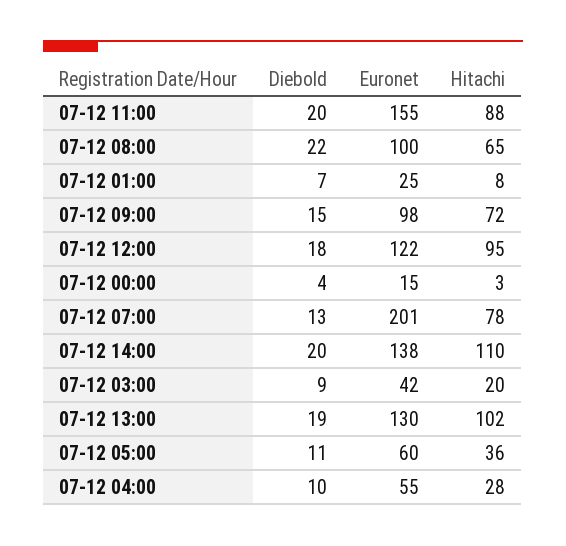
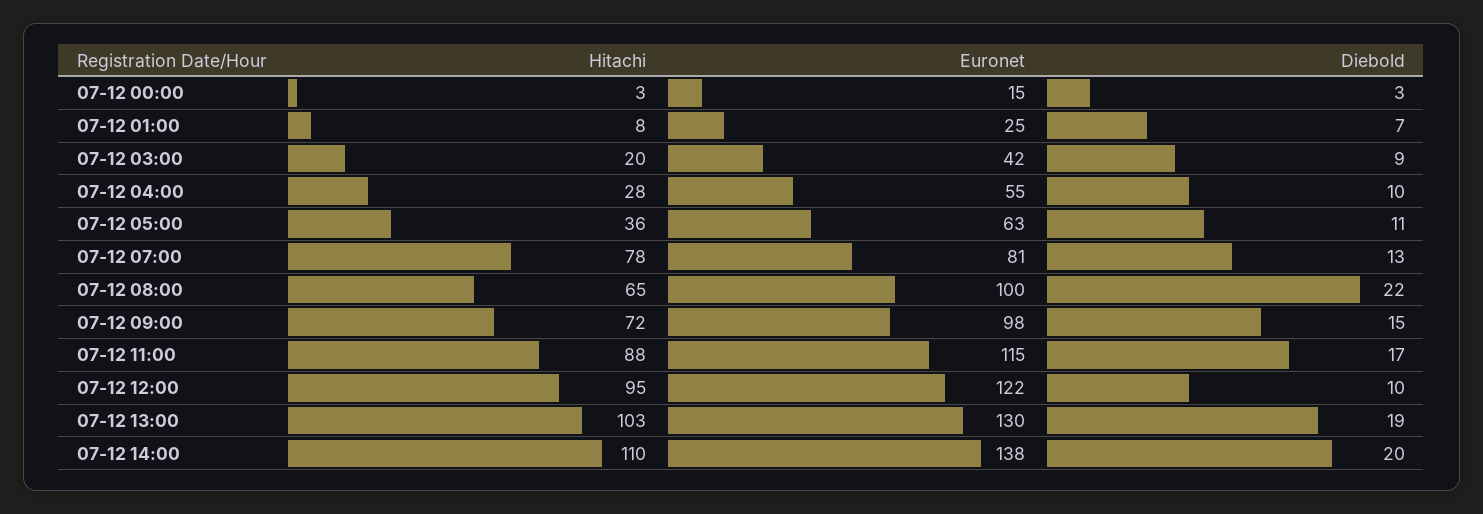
  {
    "Diebold": {
-     "07-12 11:00": 20,
+     "07-12 11:00": 17,
      "07-12 08:00": 22,
      "07-12 01:00": 7,
      "07-12 09:00": 15,
-     "07-12 12:00": 18,
+     "07-12 12:00": 10,
-     "07-12 00:00": 4,
+     "07-12 00:00": 3,
      "07-12 07:00": 13,
      "07-12 14:00": 20,
      "07-12 03:00": 9,
      "07-12 13:00": 19,
      "07-12 05:00": 11,
      "07-12 04:00": 10
    },
    "Euronet": {
-     "07-12 11:00": 155,
+     "07-12 11:00": 115,
      "07-12 08:00": 100,
      "07-12 01:00": 25,
      "07-12 09:00": 98,
      "07-12 12:00": 122,
      "07-12 00:00": 15,
-     "07-12 07:00": 201,
+     "07-12 07:00": 81,
      "07-12 14:00": 138,
      "07-12 03:00": 42,
      "07-12 13:00": 130,
-     "07-12 05:00": 60,
+     "07-12 05:00": 63,
      "07-12 04:00": 55
    },
    "Hitachi": {
      "07-12 11:00": 88,
      "07-12 08:00": 65,
      "07-12 01:00": 8,
      "07-12 09:00": 72,
      "07-12 12:00": 95,
      "07-12 00:00": 3,
      "07-12 07:00": 78,
      "07-12 14:00": 110,
      "07-12 03:00": 20,
-     "07-12 13:00": 102,
+     "07-12 13:00": 103,
      "07-12 05:00": 36,
      "07-12 04:00": 28
    }
  }

